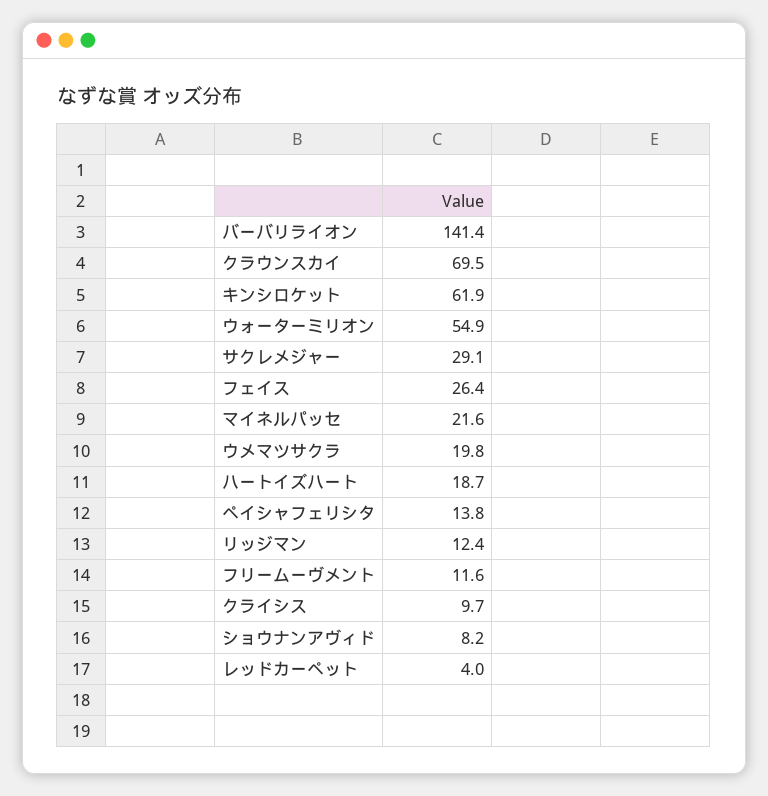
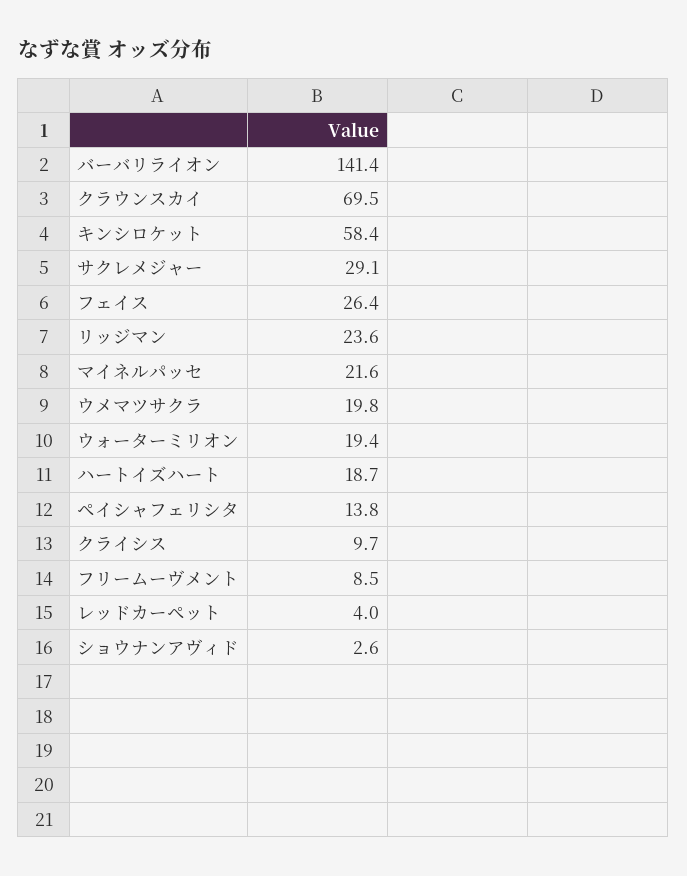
  {
    "バーバリライオン": 141.4,
    "クラウンスカイ": 69.5,
-   "キンシロケット": 61.9,
+   "キンシロケット": 58.4,
-   "ウォーターミリオン": 54.9,
+   "ウォーターミリオン": 19.4,
    "サクレメジャー": 29.1,
    "フェイス": 26.4,
    "マイネルパッセ": 21.6,
    "ウメマツサクラ": 19.8,
    "ハートイズハート": 18.7,
    "ペイシャフェリシタ": 13.8,
-   "リッジマン": 12.4,
+   "リッジマン": 23.6,
-   "フリームーヴメント": 11.6,
+   "フリームーヴメント": 8.5,
    "クライシス": 9.7,
-   "ショウナンアヴィド": 8.2,
+   "ショウナンアヴィド": 2.6,
    "レッドカーペット": 4
  }

